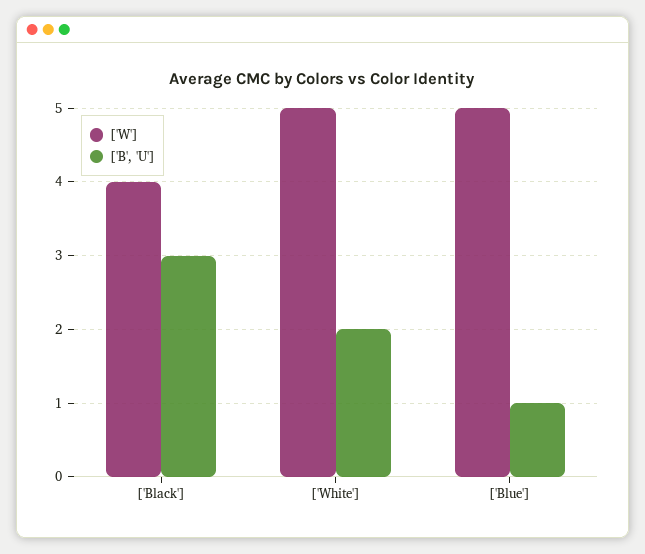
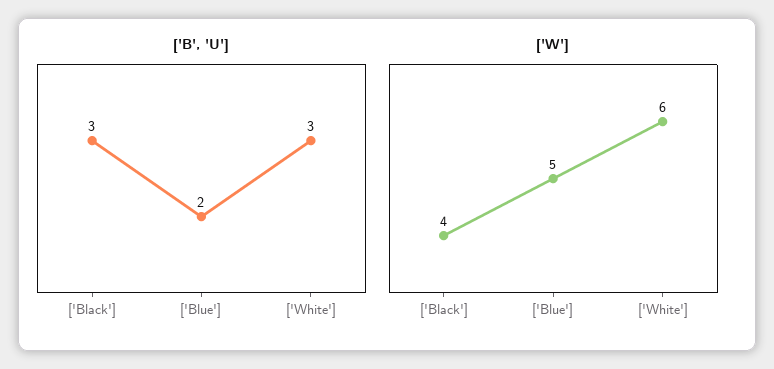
  {
    "['W']": {
      "['Black']": 4,
-     "['White']": 5,
+     "['White']": 6,
      "['Blue']": 5
    },
    "['B', 'U']": {
      "['Black']": 3,
-     "['White']": 2,
+     "['White']": 3,
-     "['Blue']": 1
+     "['Blue']": 2
    }
  }

